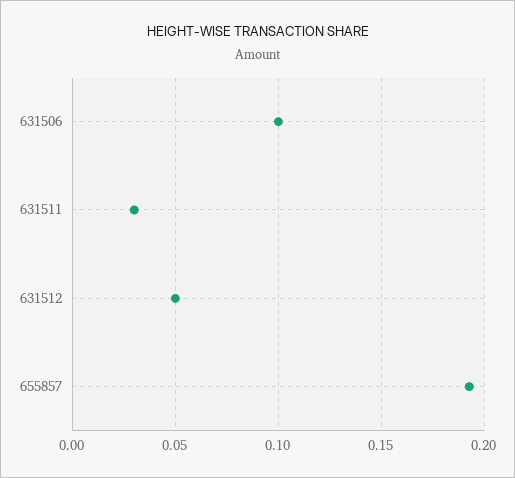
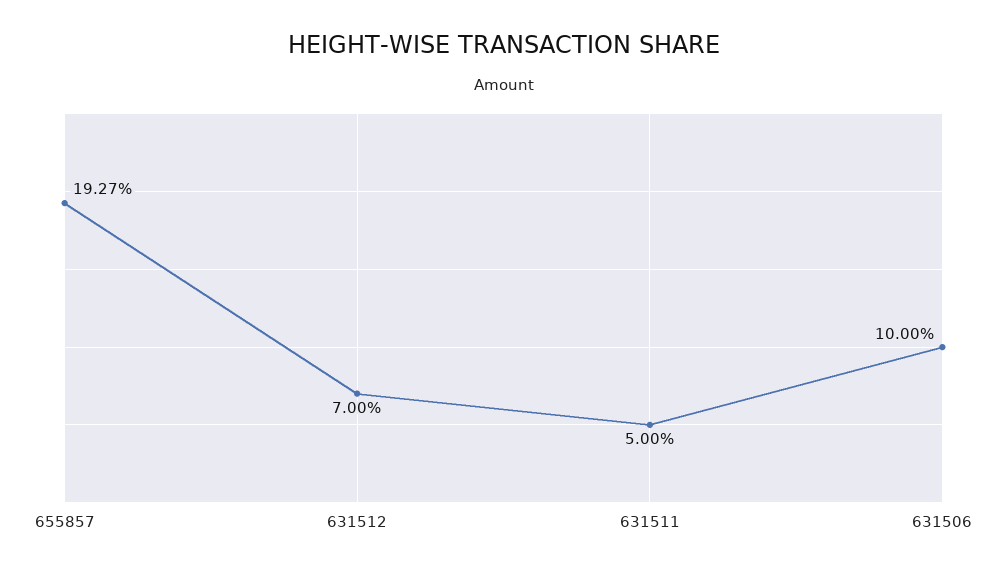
  {
    "631506": 0.1,
-   "631511": 0.03,
+   "631511": 0.05,
-   "631512": 0.05,
+   "631512": 0.07,
    "655857": 0.1927
  }

